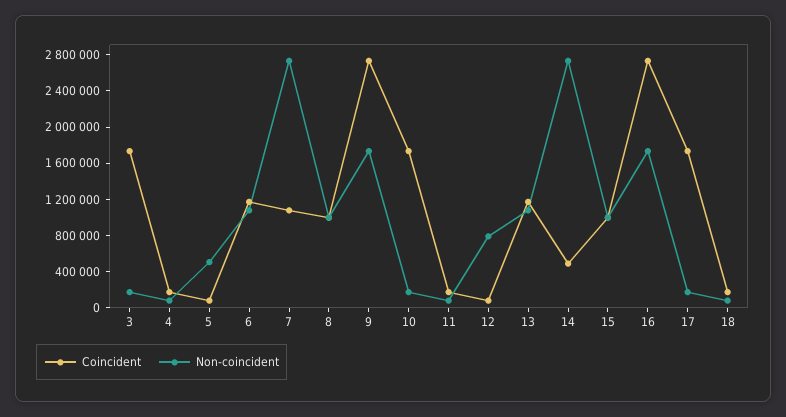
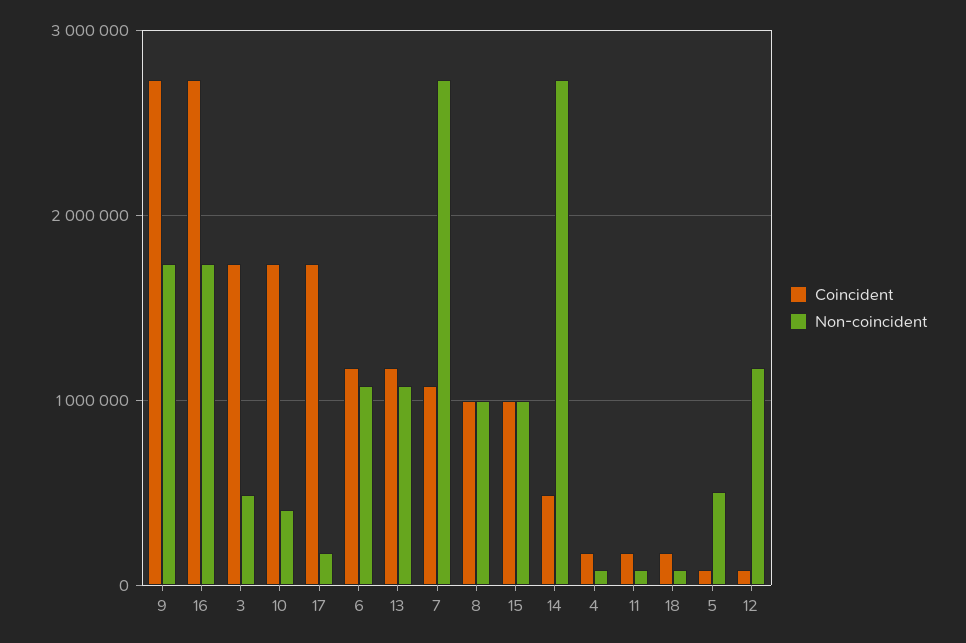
  {
    "Coincident": {
      "3": 1700000,
      "4": 200000,
      "5": 100000,
      "6": 1200000,
      "7": 1100000,
      "8": 1000000,
      "9": 2700000,
      "10": 1700000,
      "11": 200000,
      "12": 100000,
      "13": 1200000,
      "14": 500000,
      "15": 1000000,
      "16": 2700000,
      "17": 1700000,
      "18": 200000
    },
    "Non-coincident": {
-     "3": 200000,
+     "3": 500000,
      "4": 100000,
      "5": 500000,
      "6": 1100000,
      "7": 2700000,
      "8": 1000000,
      "9": 1700000,
-     "10": 200000,
+     "10": 400000,
      "11": 100000,
-     "12": 800000,
+     "12": 1200000,
      "13": 1100000,
      "14": 2700000,
      "15": 1000000,
      "16": 1700000,
      "17": 200000,
      "18": 100000
    }
  }

